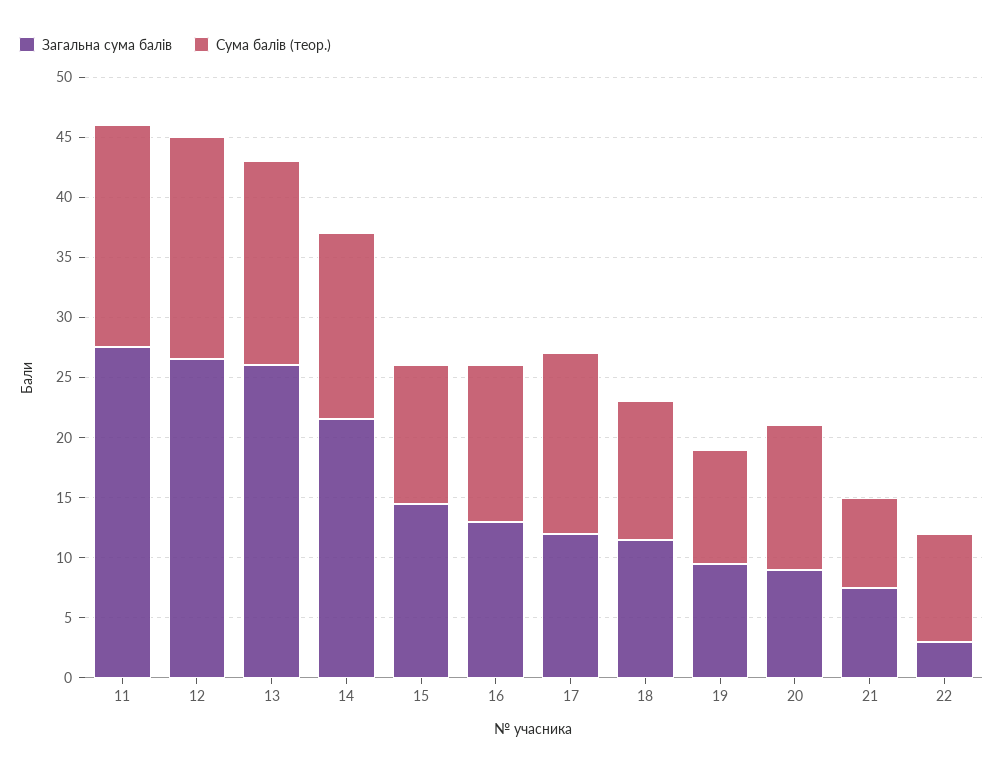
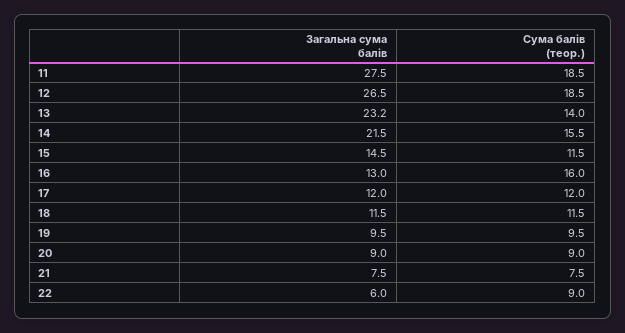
  {
    "Загальна сума балів": {
      "11": 27.5,
      "12": 26.5,
-     "13": 26,
+     "13": 23.2,
      "14": 21.5,
      "15": 14.5,
      "16": 13,
      "17": 12,
      "18": 11.5,
      "19": 9.5,
      "20": 9,
      "21": 7.5,
-     "22": 3
+     "22": 6
    },
    "Сума балів (теор.)": {
      "11": 18.5,
      "12": 18.5,
-     "13": 17,
+     "13": 14,
      "14": 15.5,
      "15": 11.5,
-     "16": 13,
+     "16": 16,
-     "17": 15,
+     "17": 12,
      "18": 11.5,
      "19": 9.5,
-     "20": 12,
+     "20": 9,
      "21": 7.5,
      "22": 9
    }
  }

